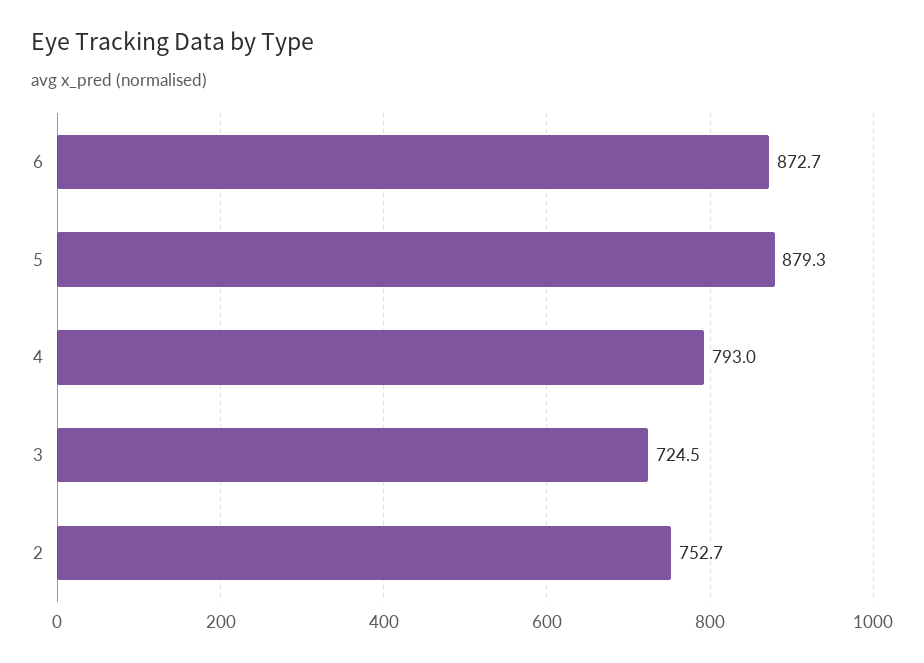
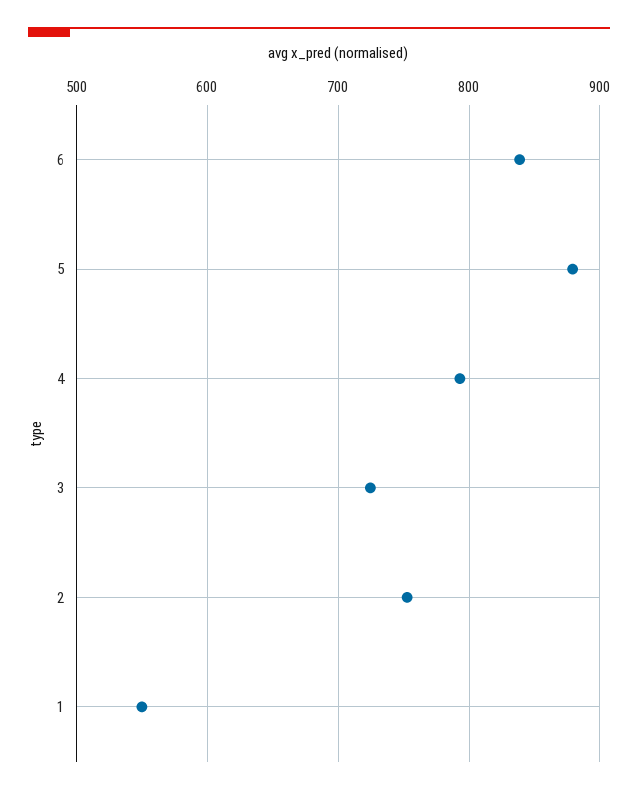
  {
-   "6": 872.7,
+   "6": 840,
    "5": 879.3,
    "4": 793,
    "3": 724.5,
-   "2": 752.7
+   "2": 752.7,
+   "1": 550
  }

